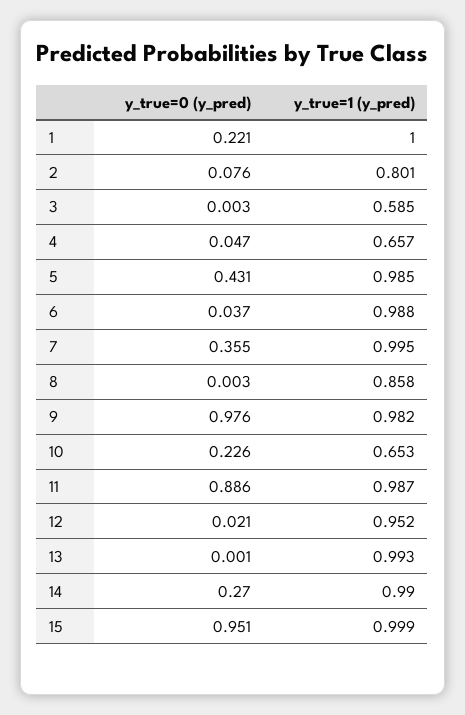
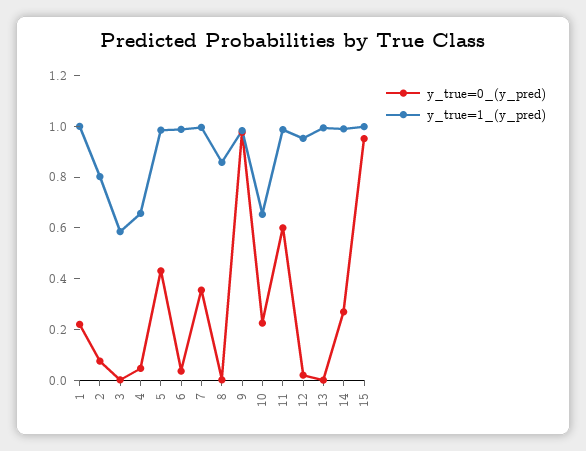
  {
    "y_true=0 (y_pred)": {
      "1": 0.221,
      "2": 0.076,
      "3": 0.003,
      "4": 0.047,
      "5": 0.431,
      "6": 0.037,
      "7": 0.355,
      "8": 0.003,
      "9": 0.976,
      "10": 0.226,
-     "11": 0.886,
+     "11": 0.6,
      "12": 0.021,
      "13": 0.001,
      "14": 0.27,
      "15": 0.951
    },
    "y_true=1 (y_pred)": {
      "1": 1,
      "2": 0.801,
      "3": 0.585,
      "4": 0.657,
      "5": 0.985,
      "6": 0.988,
      "7": 0.995,
      "8": 0.858,
      "9": 0.982,
      "10": 0.653,
      "11": 0.987,
      "12": 0.952,
      "13": 0.993,
      "14": 0.99,
      "15": 0.999
    }
  }

